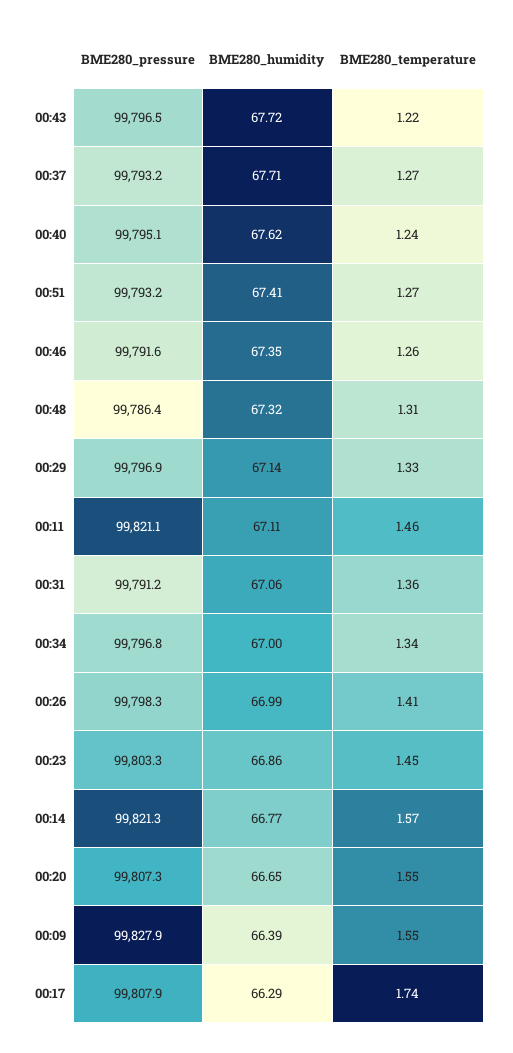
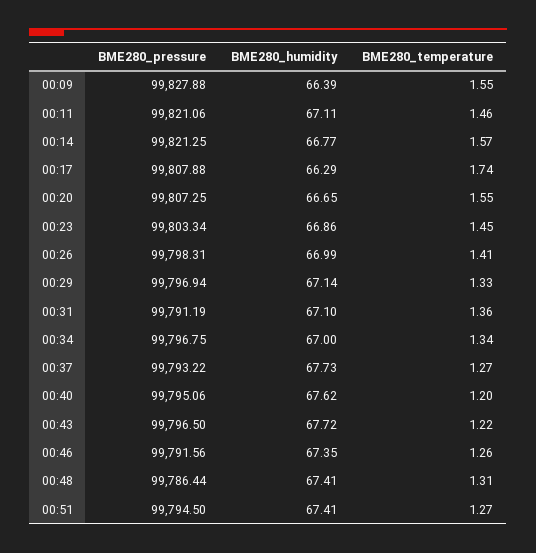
  {
    "BME280_pressure": {
      "00:43": 99796.5,
      "00:37": 99793.22,
      "00:40": 99795.06,
-     "00:51": 99793.2,
+     "00:51": 99794.5,
      "00:46": 99791.56,
      "00:48": 99786.44,
      "00:29": 99796.94,
      "00:11": 99821.06,
      "00:31": 99791.19,
      "00:34": 99796.75,
      "00:26": 99798.31,
      "00:23": 99803.34,
      "00:14": 99821.25,
      "00:20": 99807.25,
      "00:09": 99827.88,
      "00:17": 99807.88
    },
    "BME280_humidity": {
      "00:43": 67.72,
-     "00:37": 67.71,
+     "00:37": 67.73,
      "00:40": 67.62,
      "00:51": 67.41,
      "00:46": 67.35,
-     "00:48": 67.32,
+     "00:48": 67.41,
      "00:29": 67.14,
      "00:11": 67.11,
-     "00:31": 67.06,
+     "00:31": 67.1,
      "00:34": 67,
      "00:26": 66.99,
      "00:23": 66.86,
      "00:14": 66.77,
      "00:20": 66.65,
      "00:09": 66.39,
      "00:17": 66.29
    },
    "BME280_temperature": {
      "00:43": 1.22,
      "00:37": 1.27,
-     "00:40": 1.24,
+     "00:40": 1.2,
      "00:51": 1.27,
      "00:46": 1.26,
      "00:48": 1.31,
      "00:29": 1.33,
      "00:11": 1.46,
      "00:31": 1.36,
      "00:34": 1.34,
      "00:26": 1.41,
      "00:23": 1.45,
      "00:14": 1.57,
      "00:20": 1.55,
      "00:09": 1.55,
      "00:17": 1.74
    }
  }

